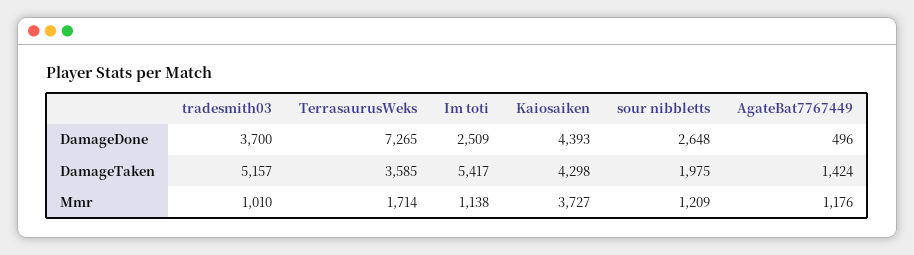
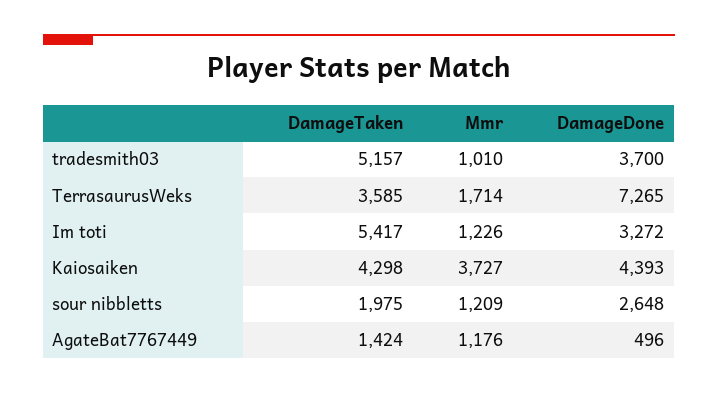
  {
    "tradesmith03": {
      "DamageDone": 3700,
      "DamageTaken": 5157,
      "Mmr": 1010
    },
    "TerrasaurusWeks": {
      "DamageDone": 7265,
      "DamageTaken": 3585,
      "Mmr": 1714
    },
    "Im toti": {
-     "DamageDone": 2509,
+     "DamageDone": 3272,
      "DamageTaken": 5417,
-     "Mmr": 1138
+     "Mmr": 1226
    },
    "Kaiosaiken": {
      "DamageDone": 4393,
      "DamageTaken": 4298,
      "Mmr": 3727
    },
    "sour nibbletts": {
      "DamageDone": 2648,
      "DamageTaken": 1975,
      "Mmr": 1209
    },
    "AgateBat7767449": {
      "DamageDone": 496,
      "DamageTaken": 1424,
      "Mmr": 1176
    }
  }

